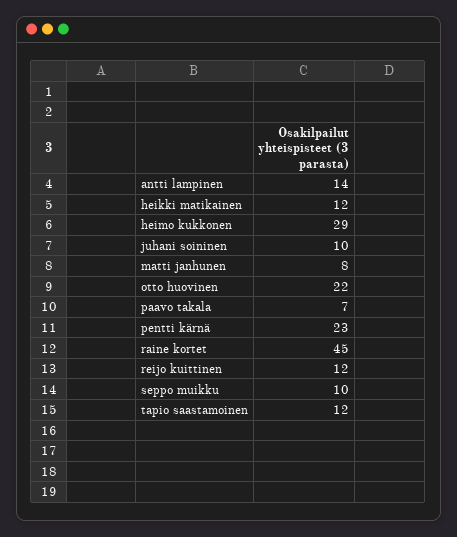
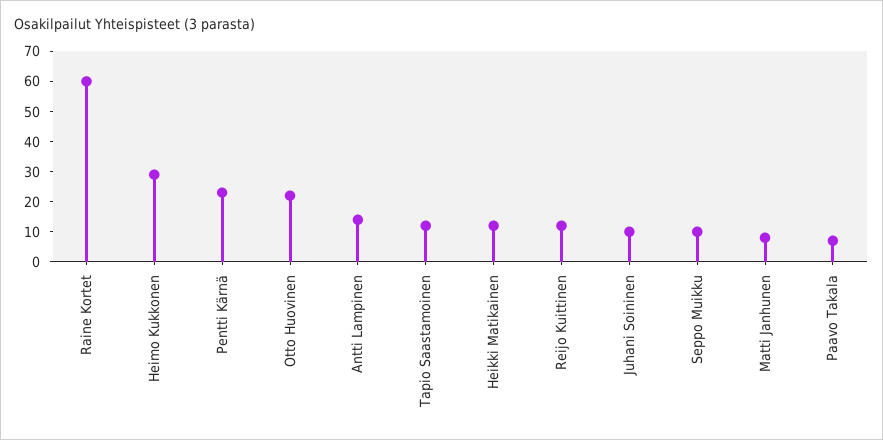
  {
    "antti lampinen": 14,
    "heikki matikainen": 12,
    "heimo kukkonen": 29,
    "juhani soininen": 10,
    "matti janhunen": 8,
    "otto huovinen": 22,
    "paavo takala": 7,
    "pentti kärnä": 23,
-   "raine kortet": 45,
+   "raine kortet": 60,
    "reijo kuittinen": 12,
    "seppo muikku": 10,
    "tapio saastamoinen": 12
  }

